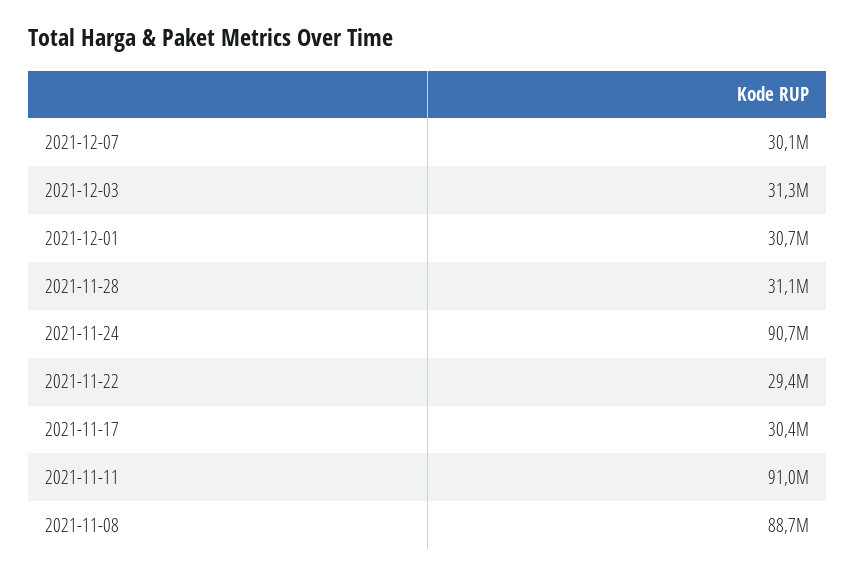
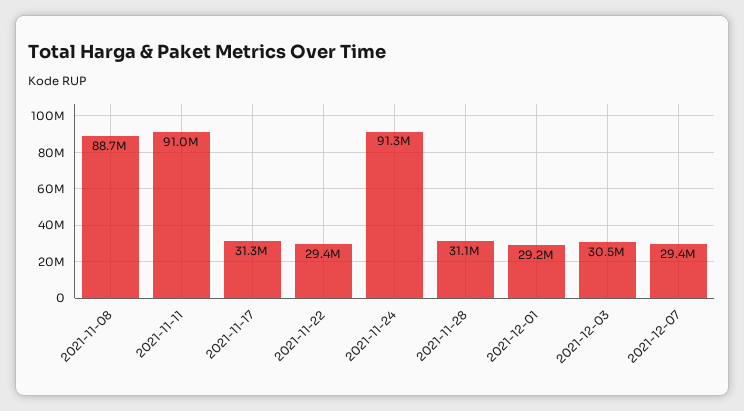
  {
-   "2021-12-07": 30100000,
+   "2021-12-07": 29400000,
-   "2021-12-03": 31300000,
+   "2021-12-03": 30500000,
-   "2021-12-01": 30700000,
+   "2021-12-01": 29200000,
    "2021-11-28": 31100000,
-   "2021-11-24": 90700000,
+   "2021-11-24": 91300000,
    "2021-11-22": 29400000,
-   "2021-11-17": 30400000,
+   "2021-11-17": 31300000,
    "2021-11-11": 91000000,
    "2021-11-08": 88700000
  }

